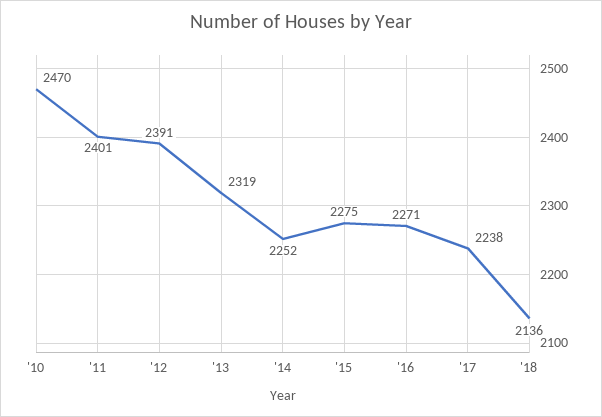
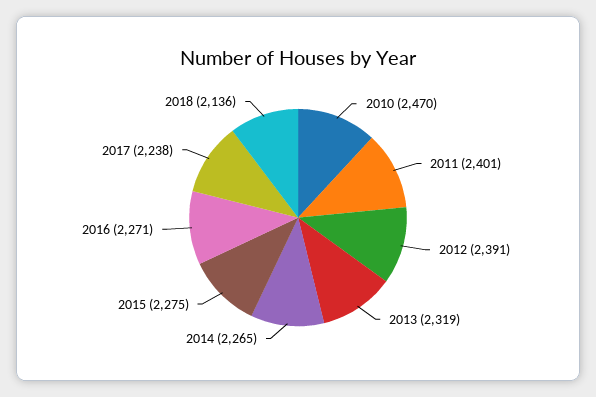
  {
    "'10": 2470,
    "'11": 2401,
    "'12": 2391,
    "'13": 2319,
-   "'14": 2252,
+   "'14": 2265,
    "'15": 2275,
    "'16": 2271,
    "'17": 2238,
    "'18": 2136
  }

